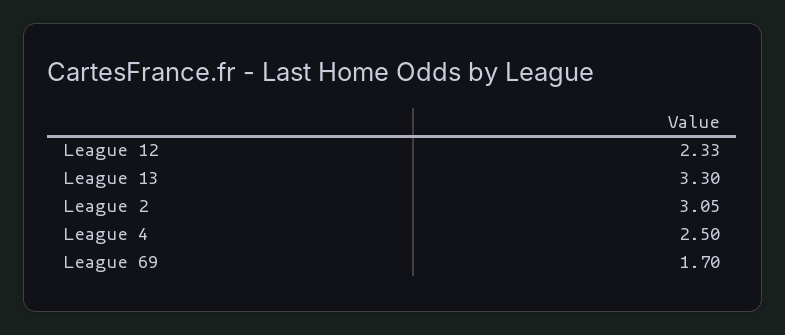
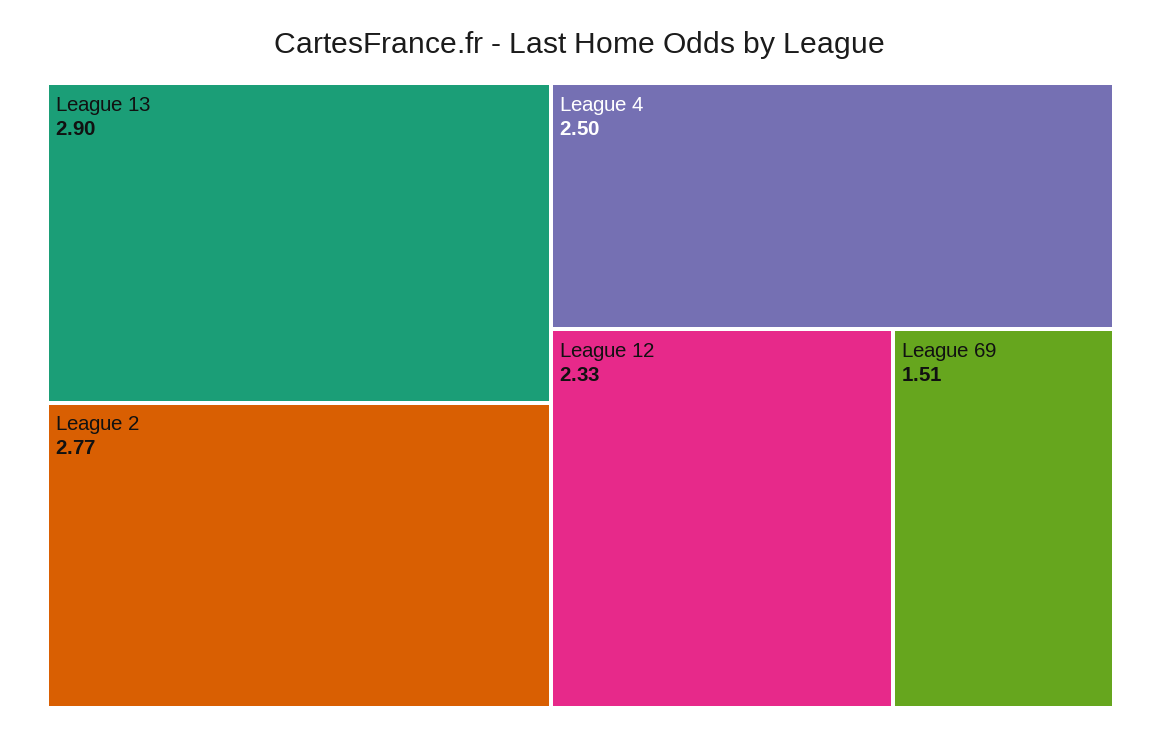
  {
    "League 12": 2.33,
-   "League 13": 3.3,
+   "League 13": 2.9,
-   "League 2": 3.05,
+   "League 2": 2.77,
    "League 4": 2.5,
-   "League 69": 1.7
+   "League 69": 1.51
  }

